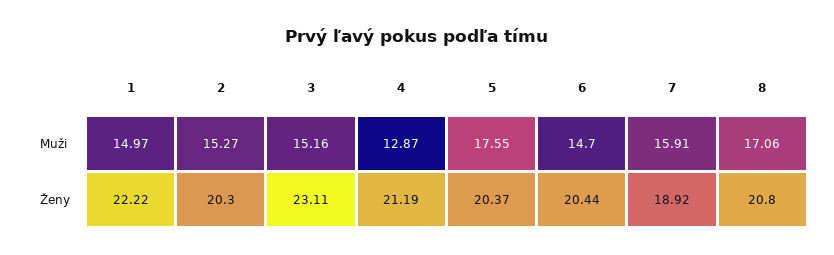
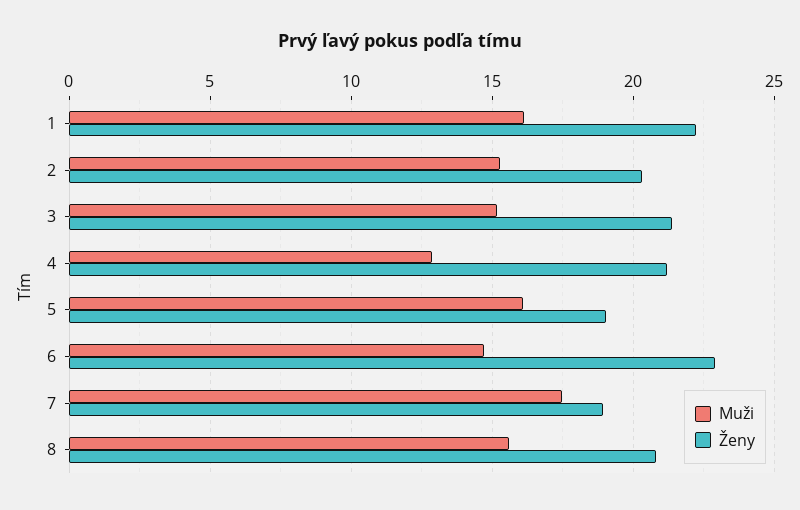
  {
    "Muži": {
-     "1": 14.97,
+     "1": 16,
      "2": 15.27,
      "3": 15.16,
      "4": 12.87,
-     "5": 17.55,
+     "5": 16,
      "6": 14.7,
-     "7": 15.91,
+     "7": 17.5,
-     "8": 17.06
+     "8": 15.5
    },
    "Ženy": {
      "1": 22.22,
      "2": 20.3,
-     "3": 23.11,
+     "3": 21.5,
      "4": 21.19,
-     "5": 20.37,
+     "5": 19,
-     "6": 20.44,
+     "6": 23,
      "7": 18.92,
      "8": 20.8
    }
  }

